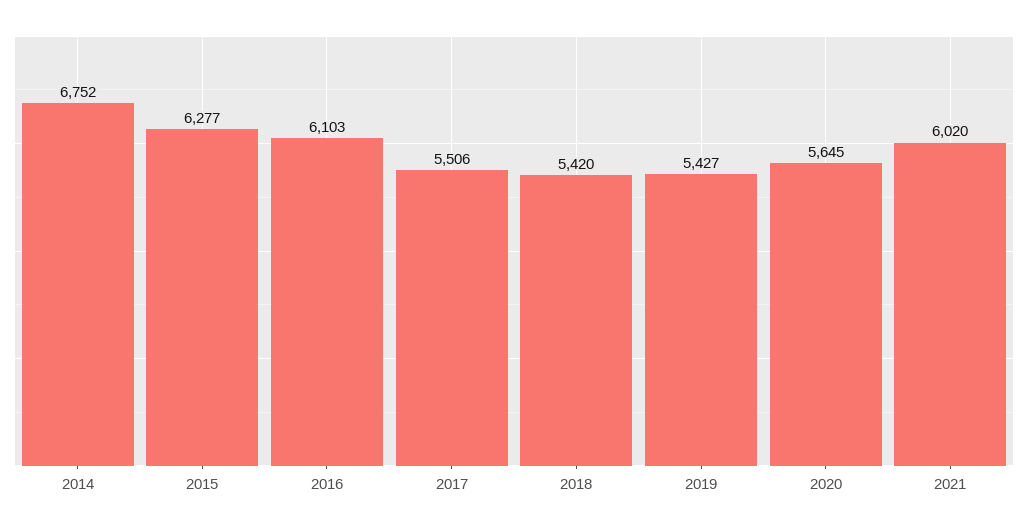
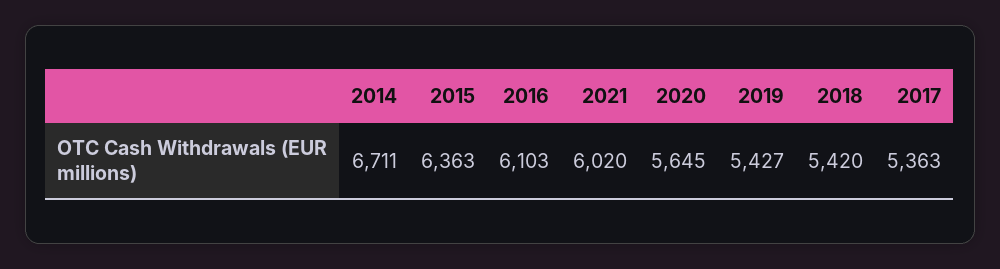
  {
-   "2014": 6752,
+   "2014": 6711,
-   "2015": 6277,
+   "2015": 6363,
    "2016": 6103,
-   "2017": 5506,
+   "2017": 5363,
    "2018": 5420,
    "2019": 5427,
    "2020": 5645,
    "2021": 6020
  }

